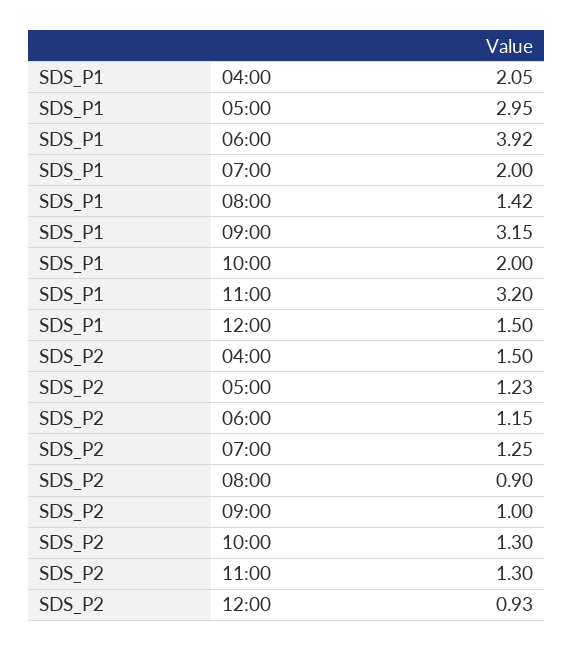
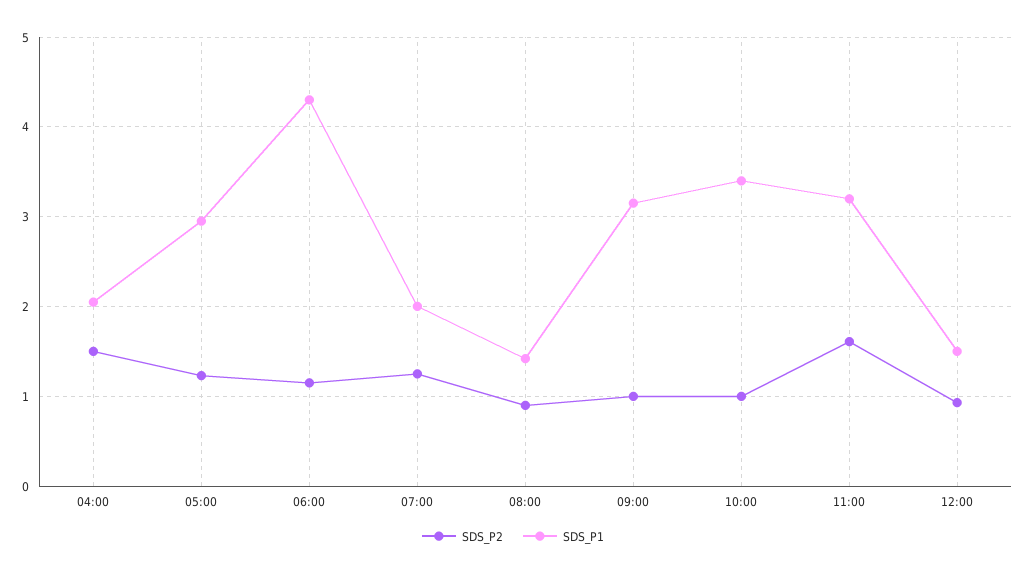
  {
    "SDS_P1": {
      "04:00": 2.05,
      "05:00": 2.95,
-     "06:00": 3.92,
+     "06:00": 4.3,
      "07:00": 2,
      "08:00": 1.42,
      "09:00": 3.15,
-     "10:00": 2,
+     "10:00": 3.4,
      "11:00": 3.2,
      "12:00": 1.5
    },
    "SDS_P2": {
      "04:00": 1.5,
      "05:00": 1.23,
      "06:00": 1.15,
      "07:00": 1.25,
      "08:00": 0.9,
      "09:00": 1,
-     "10:00": 1.3,
+     "10:00": 1,
-     "11:00": 1.3,
+     "11:00": 1.6,
      "12:00": 0.93
    }
  }

